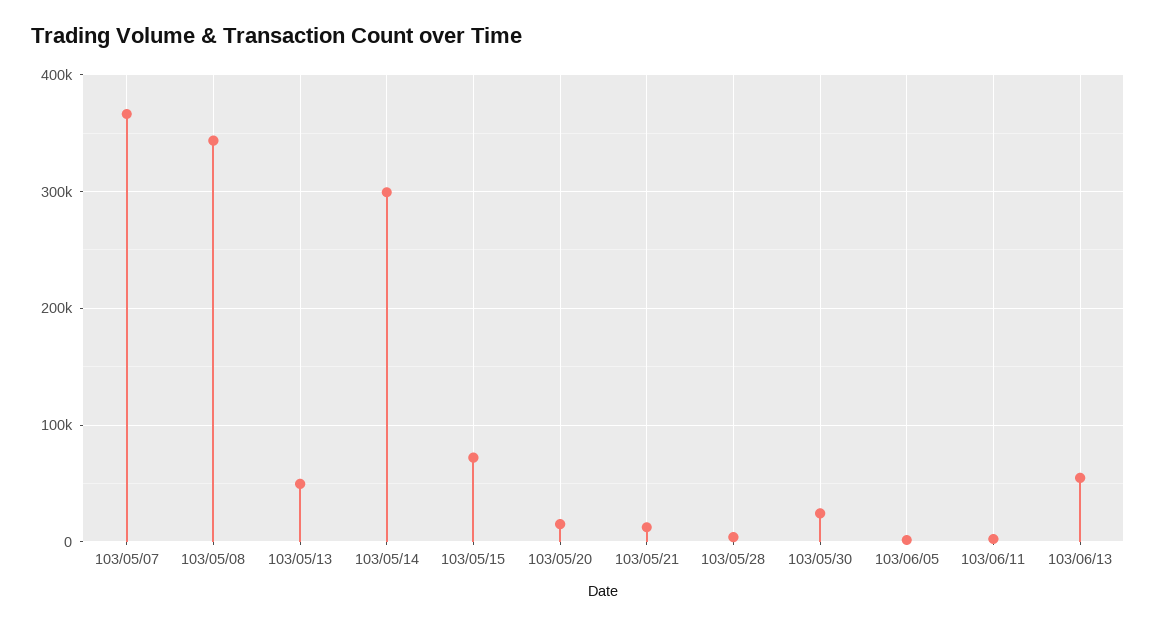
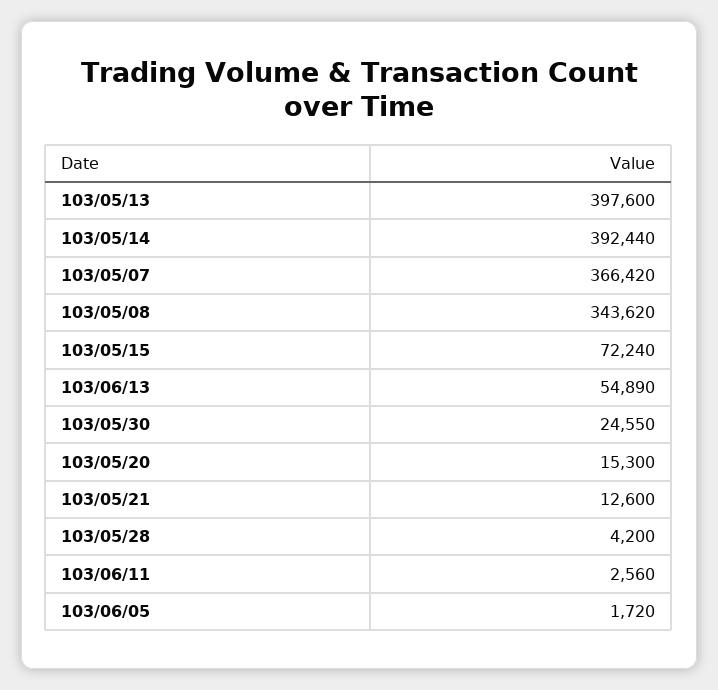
  {
    "103/05/07": 366420,
    "103/05/08": 343620,
-   "103/05/13": 50000,
+   "103/05/13": 397600,
-   "103/05/14": 300000,
+   "103/05/14": 392440,
    "103/05/15": 72240,
    "103/05/20": 15300,
    "103/05/21": 12600,
    "103/05/28": 4200,
    "103/05/30": 24550,
    "103/06/05": 1720,
    "103/06/11": 2560,
    "103/06/13": 54890
  }

